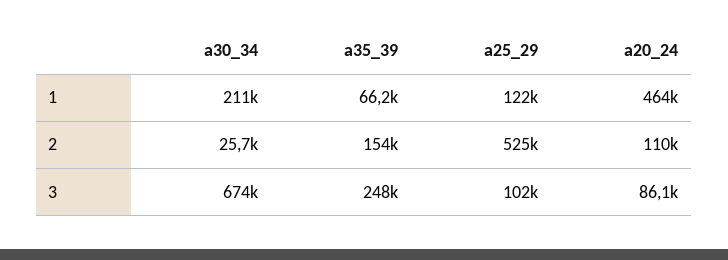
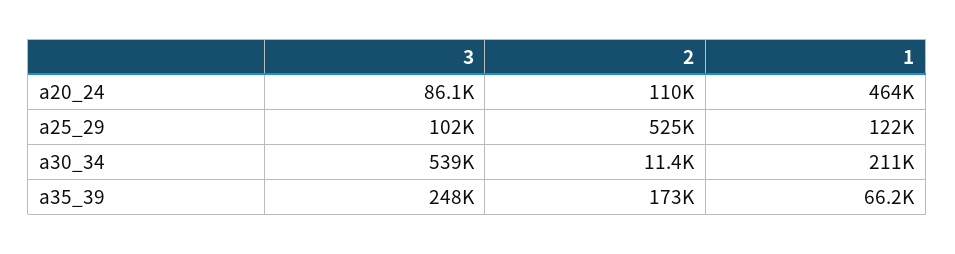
  {
    "a30_34": {
      "1": 211000,
-     "2": 25700,
+     "2": 11400,
-     "3": 674000
+     "3": 539000
    },
    "a35_39": {
      "1": 66200,
-     "2": 154000,
+     "2": 173000,
      "3": 248000
    },
    "a25_29": {
      "1": 122000,
      "2": 525000,
      "3": 102000
    },
    "a20_24": {
      "1": 464000,
      "2": 110000,
      "3": 86100
    }
  }

